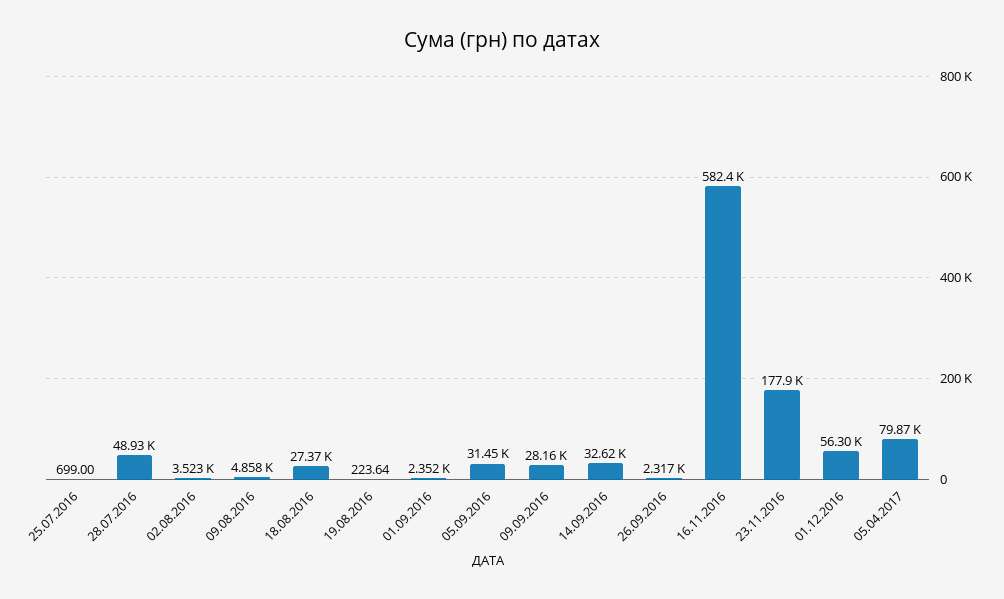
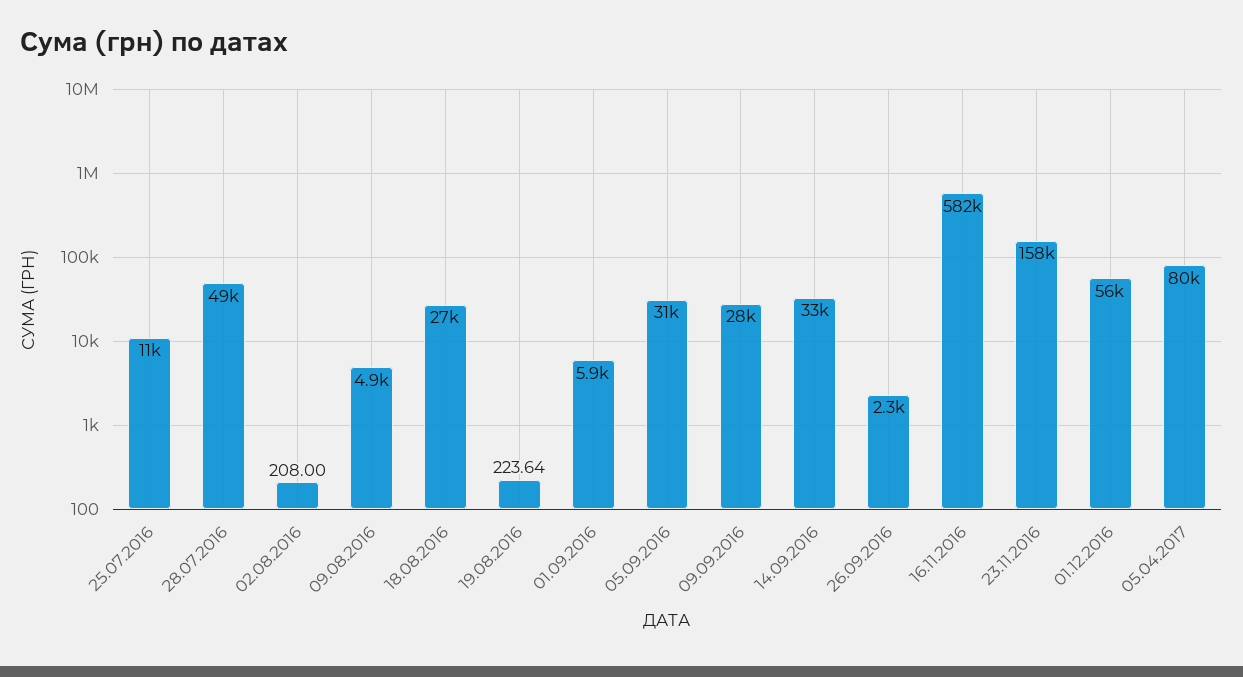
  {
-   "25.07.2016": 699,
+   "25.07.2016": 11000,
    "28.07.2016": 48930,
-   "02.08.2016": 3523,
+   "02.08.2016": 208,
    "09.08.2016": 4858,
    "18.08.2016": 27370,
    "19.08.2016": 223.64,
-   "01.09.2016": 2352,
+   "01.09.2016": 5900,
    "05.09.2016": 31450,
    "09.09.2016": 28160,
    "14.09.2016": 32620,
    "26.09.2016": 2317,
    "16.11.2016": 582400,
-   "23.11.2016": 177900,
+   "23.11.2016": 158000,
    "01.12.2016": 56300,
    "05.04.2017": 79870
  }

